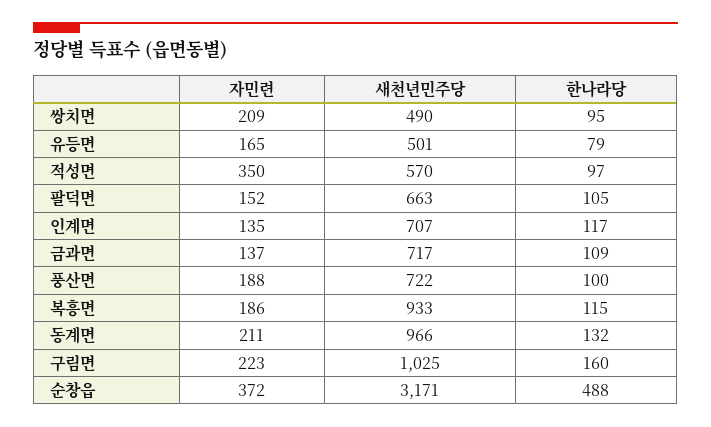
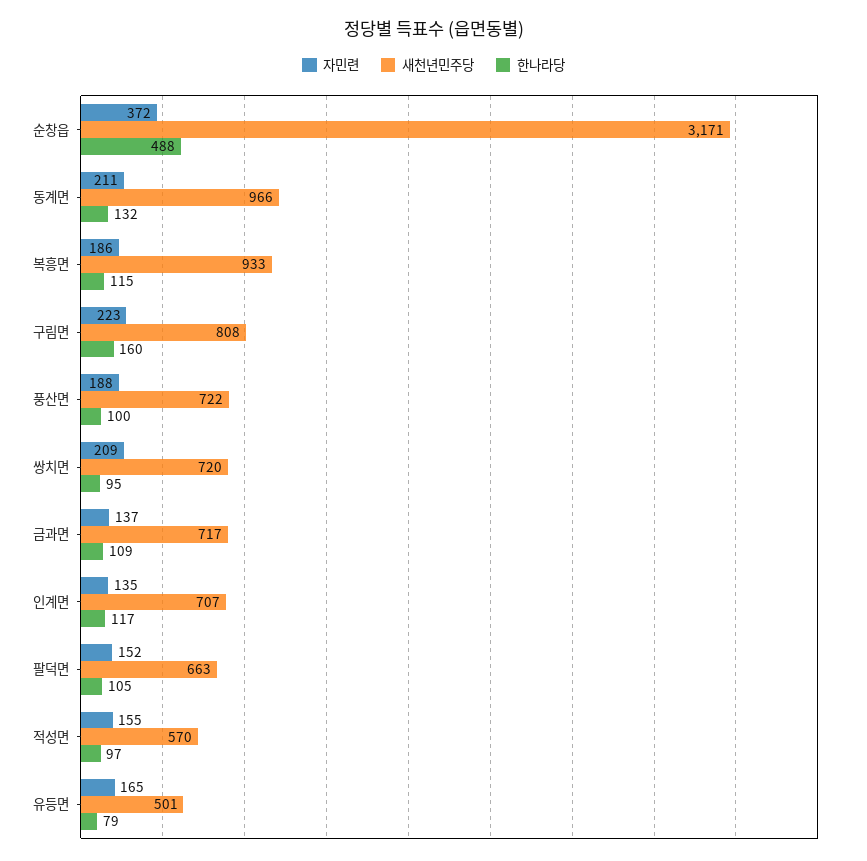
  {
    "자민련": {
      "쌍치면": 209,
      "유등면": 165,
-     "적성면": 350,
+     "적성면": 155,
      "팔덕면": 152,
      "인계면": 135,
      "금과면": 137,
      "풍산면": 188,
      "복흥면": 186,
      "동계면": 211,
      "구림면": 223,
      "순창읍": 372
    },
    "새천년민주당": {
-     "쌍치면": 490,
+     "쌍치면": 720,
      "유등면": 501,
      "적성면": 570,
      "팔덕면": 663,
      "인계면": 707,
      "금과면": 717,
      "풍산면": 722,
      "복흥면": 933,
      "동계면": 966,
-     "구림면": 1025,
+     "구림면": 808,
      "순창읍": 3171
    },
    "한나라당": {
      "쌍치면": 95,
      "유등면": 79,
      "적성면": 97,
      "팔덕면": 105,
      "인계면": 117,
      "금과면": 109,
      "풍산면": 100,
      "복흥면": 115,
      "동계면": 132,
      "구림면": 160,
      "순창읍": 488
    }
  }

